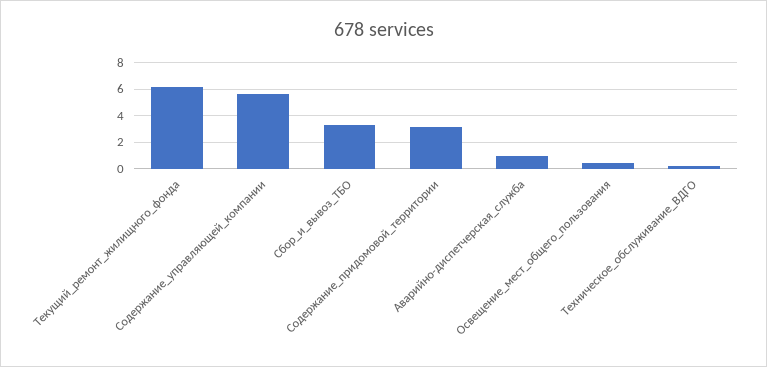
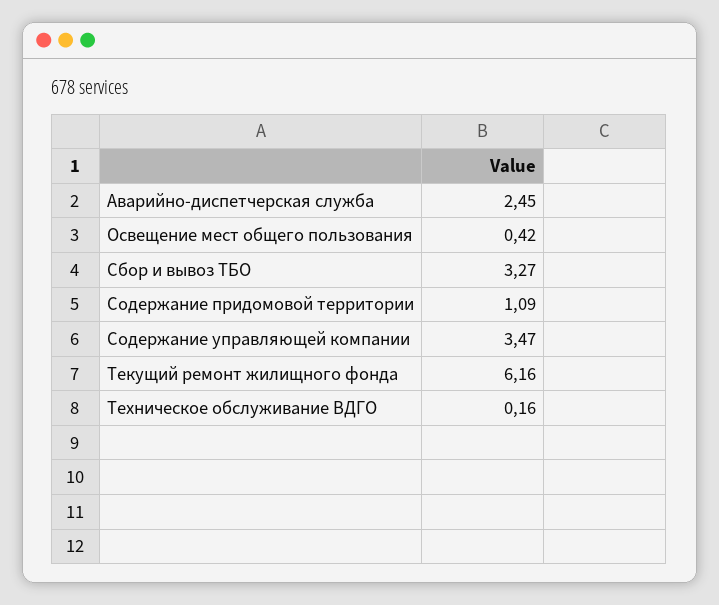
  {
    "Текущий_ремонт_жилищного_фонда": 6.16,
-   "Содержание_управляющей_компании": 5.5,
+   "Содержание_управляющей_компании": 3.47,
    "Сбор_и_вывоз_ТБО": 3.27,
-   "Содержание_придомовой_территории": 3,
+   "Содержание_придомовой_территории": 1.09,
-   "Аварийно-диспетчерская_служба": 1,
+   "Аварийно-диспетчерская_служба": 2.45,
    "Освещение_мест_общего_пользования": 0.42,
    "Техническое_обслуживание_ВДГО": 0.16
  }

